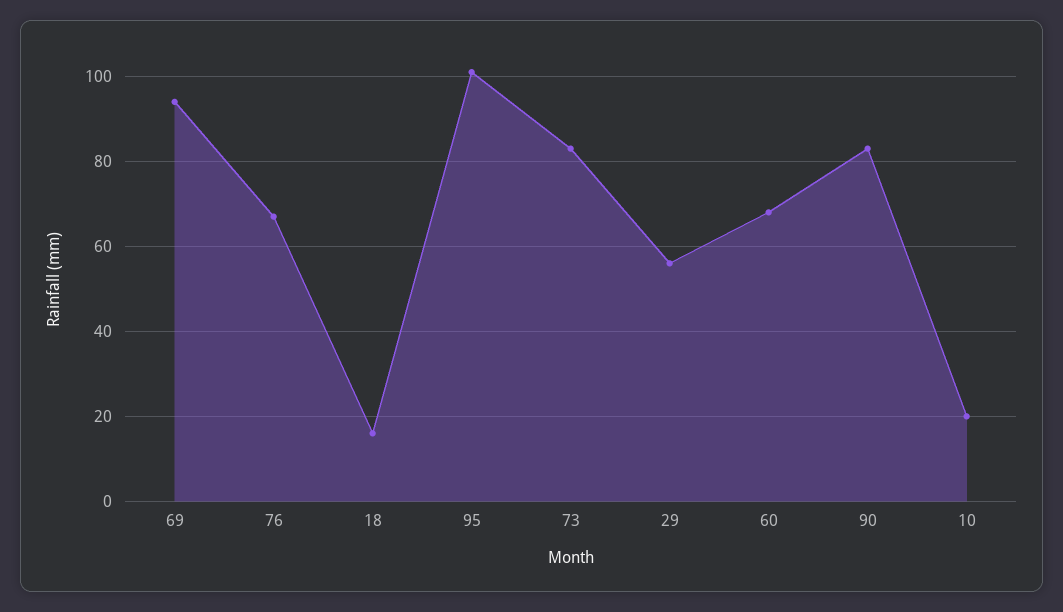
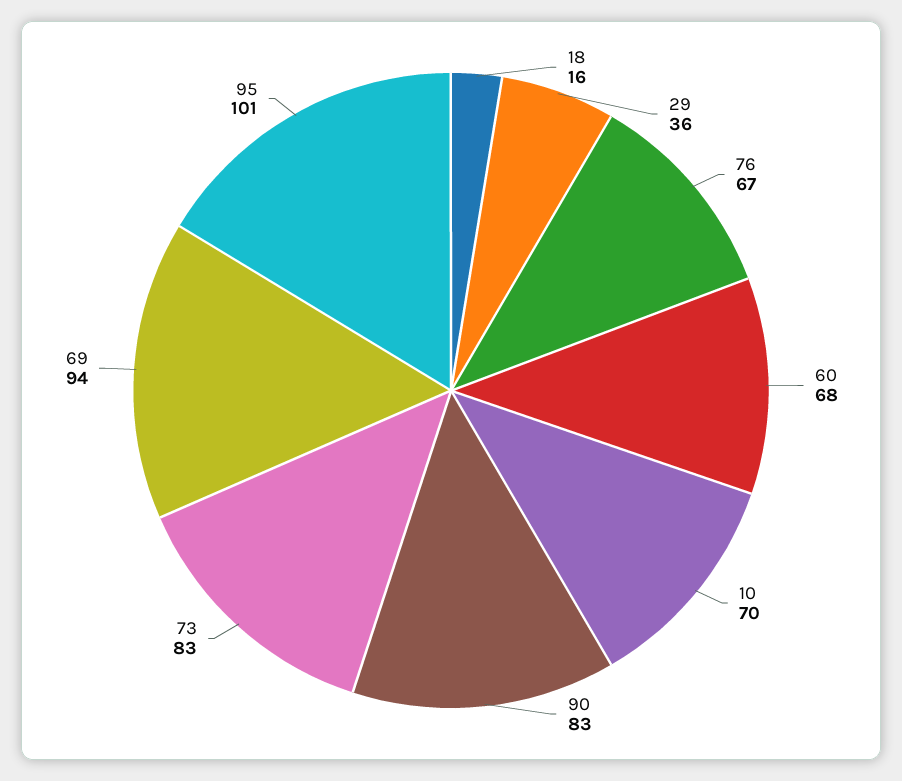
  {
    "69": 94,
    "76": 67,
    "18": 16,
    "95": 101,
    "73": 83,
-   "29": 55,
+   "29": 36,
    "60": 68,
    "90": 83,
-   "10": 20
+   "10": 70
  }

